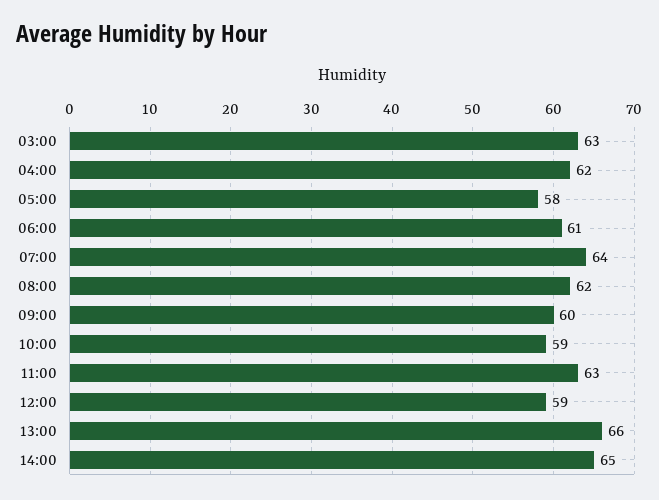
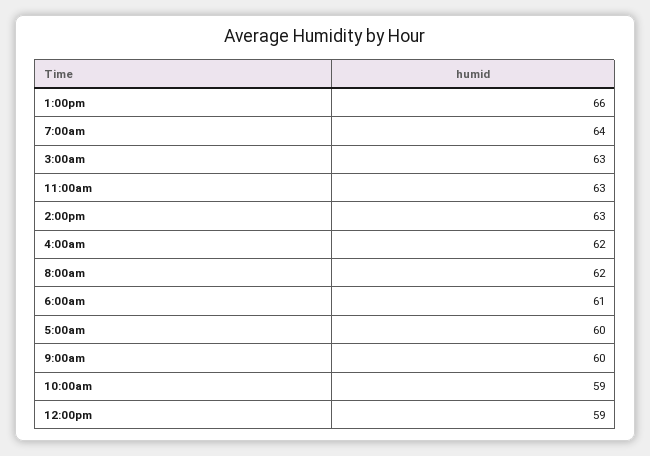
  {
    "03:00": 63,
    "04:00": 62,
-   "05:00": 58,
+   "05:00": 60,
    "06:00": 61,
    "07:00": 64,
    "08:00": 62,
    "09:00": 60,
    "10:00": 59,
    "11:00": 63,
    "12:00": 59,
    "13:00": 66,
-   "14:00": 65
+   "14:00": 63
  }

